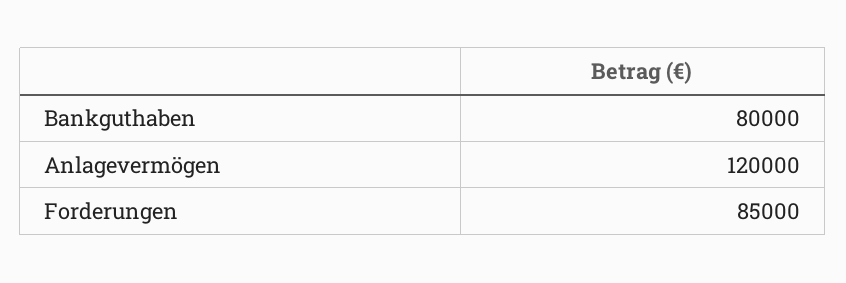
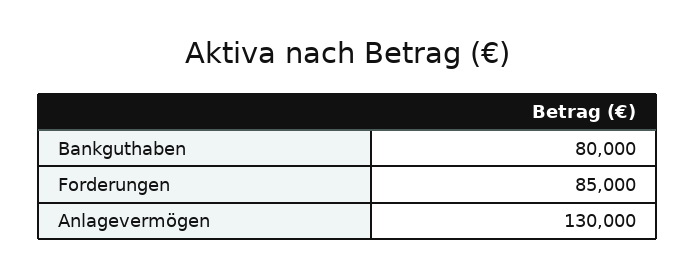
  {
    "Bankguthaben": 80000,
-   "Anlagevermögen": 120000,
+   "Anlagevermögen": 130000,
    "Forderungen": 85000
  }

